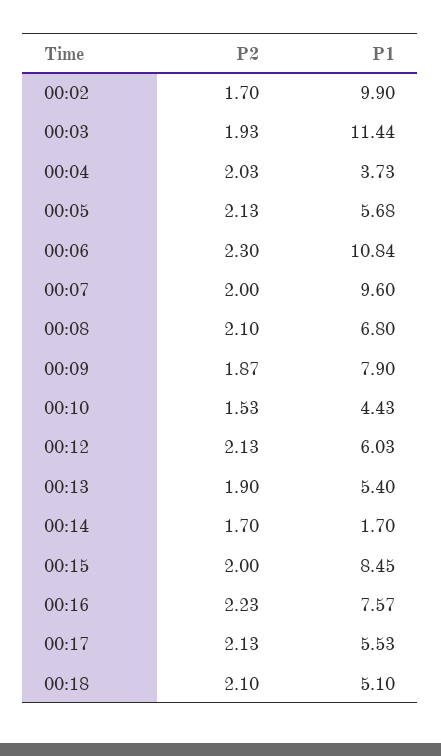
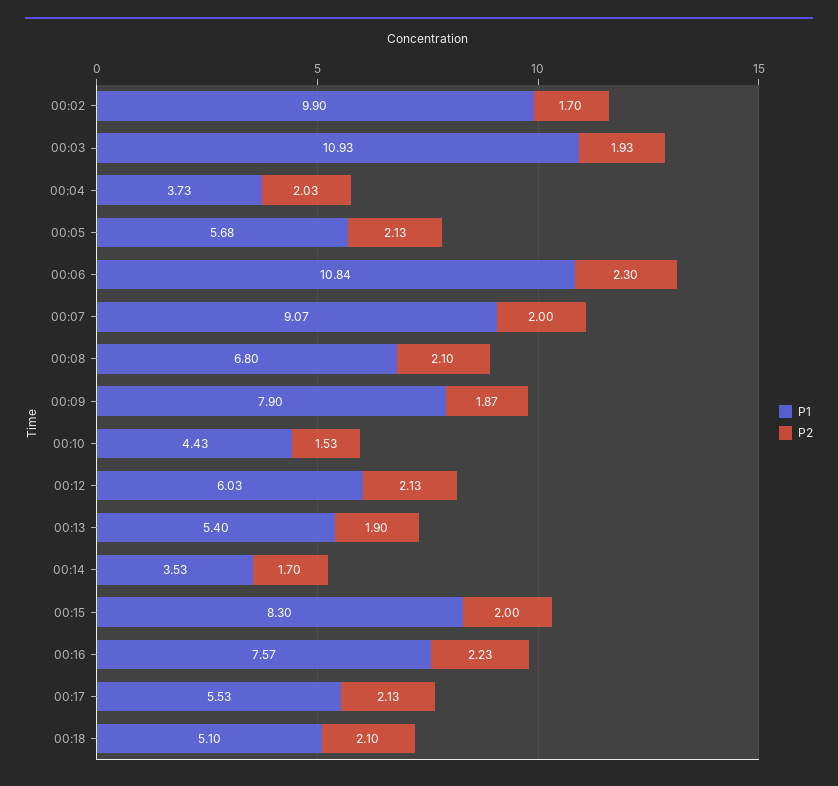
  {
    "P2": {
      "00:02": 1.7,
      "00:03": 1.93,
      "00:04": 2.03,
      "00:05": 2.13,
      "00:06": 2.3,
      "00:07": 2,
      "00:08": 2.1,
      "00:09": 1.87,
      "00:10": 1.53,
      "00:12": 2.13,
      "00:13": 1.9,
      "00:14": 1.7,
      "00:15": 2,
      "00:16": 2.23,
      "00:17": 2.13,
      "00:18": 2.1
    },
    "P1": {
      "00:02": 9.9,
-     "00:03": 11.44,
+     "00:03": 10.93,
      "00:04": 3.73,
      "00:05": 5.68,
      "00:06": 10.84,
-     "00:07": 9.6,
+     "00:07": 9.07,
      "00:08": 6.8,
      "00:09": 7.9,
      "00:10": 4.43,
      "00:12": 6.03,
      "00:13": 5.4,
-     "00:14": 1.7,
+     "00:14": 3.53,
-     "00:15": 8.45,
+     "00:15": 8.3,
      "00:16": 7.57,
      "00:17": 5.53,
      "00:18": 5.1
    }
  }

